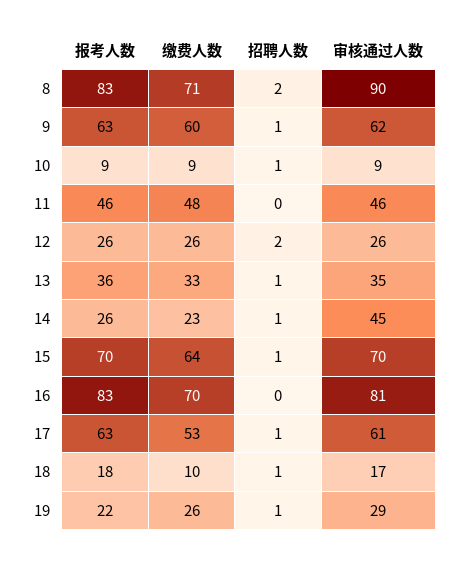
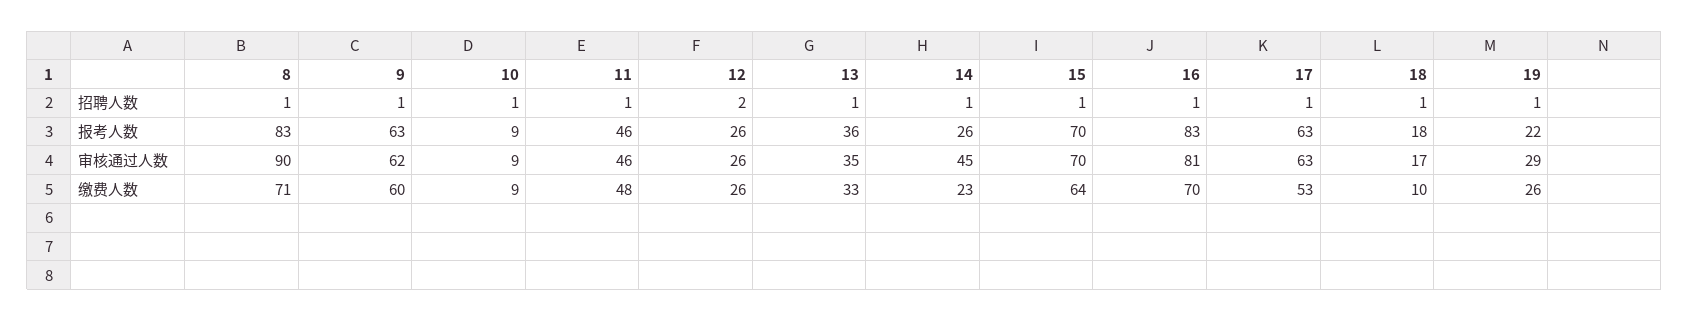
  {
    "报考人数": {
      "8": 83,
      "9": 63,
      "10": 9,
      "11": 46,
      "12": 26,
      "13": 36,
      "14": 26,
      "15": 70,
      "16": 83,
      "17": 63,
      "18": 18,
      "19": 22
    },
    "缴费人数": {
      "8": 71,
      "9": 60,
      "10": 9,
      "11": 48,
      "12": 26,
      "13": 33,
      "14": 23,
      "15": 64,
      "16": 70,
      "17": 53,
      "18": 10,
      "19": 26
    },
    "招聘人数": {
-     "8": 2,
+     "8": 1,
      "9": 1,
      "10": 1,
-     "11": 0,
+     "11": 1,
      "12": 2,
      "13": 1,
      "14": 1,
      "15": 1,
-     "16": 0,
+     "16": 1,
      "17": 1,
      "18": 1,
      "19": 1
    },
    "审核通过人数": {
      "8": 90,
      "9": 62,
      "10": 9,
      "11": 46,
      "12": 26,
      "13": 35,
      "14": 45,
      "15": 70,
      "16": 81,
-     "17": 61,
+     "17": 63,
      "18": 17,
      "19": 29
    }
  }

